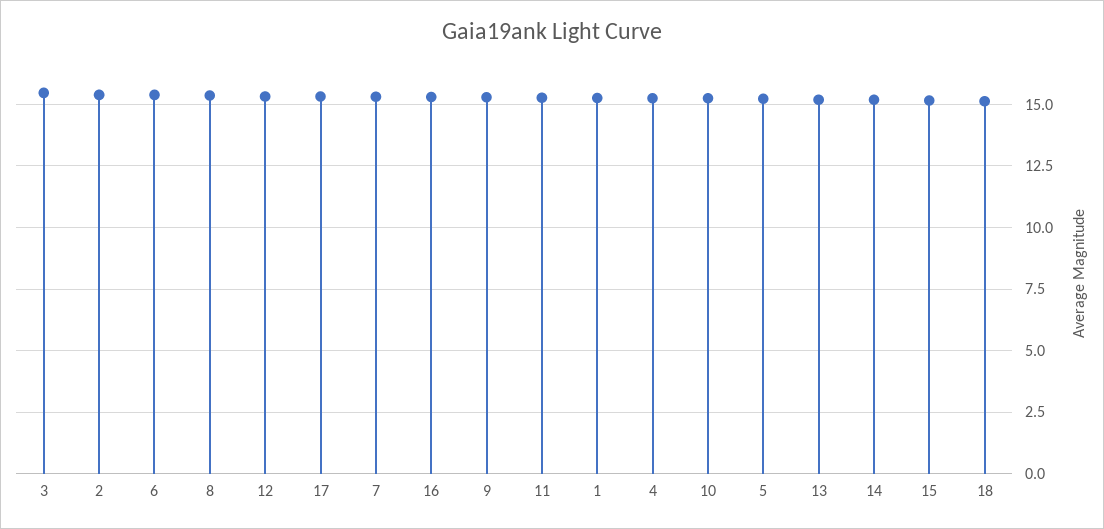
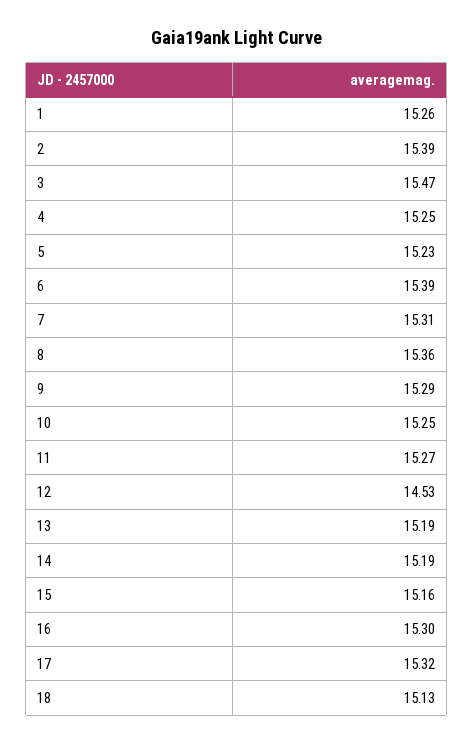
  {
    "3": 15.47,
    "2": 15.39,
    "6": 15.39,
    "8": 15.36,
-   "12": 15.25,
+   "12": 14.53,
    "17": 15.32,
    "7": 15.31,
    "16": 15.3,
    "9": 15.29,
    "11": 15.27,
    "1": 15.26,
    "4": 15.25,
    "10": 15.25,
    "5": 15.23,
    "13": 15.19,
    "14": 15.19,
    "15": 15.16,
    "18": 15.13
  }

